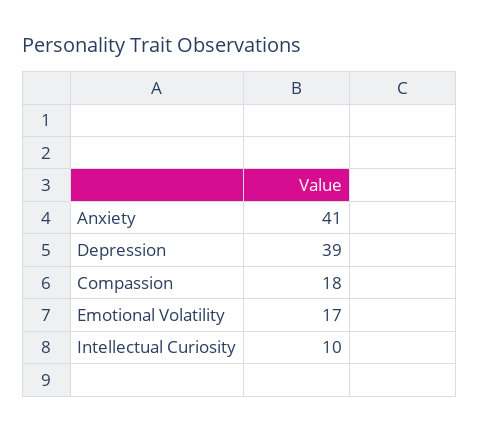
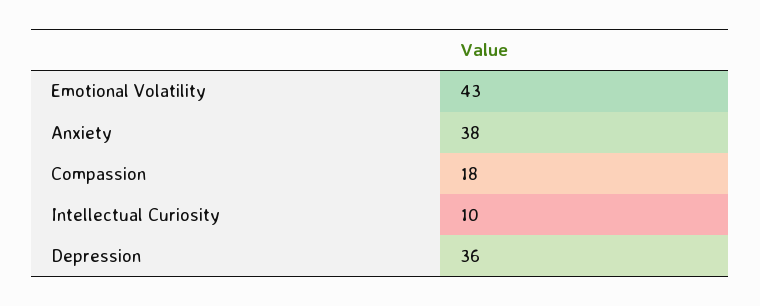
  {
-   "Anxiety": 41,
+   "Anxiety": 38,
-   "Depression": 39,
+   "Depression": 36,
    "Compassion": 18,
-   "Emotional Volatility": 17,
+   "Emotional Volatility": 43,
    "Intellectual Curiosity": 10
  }

